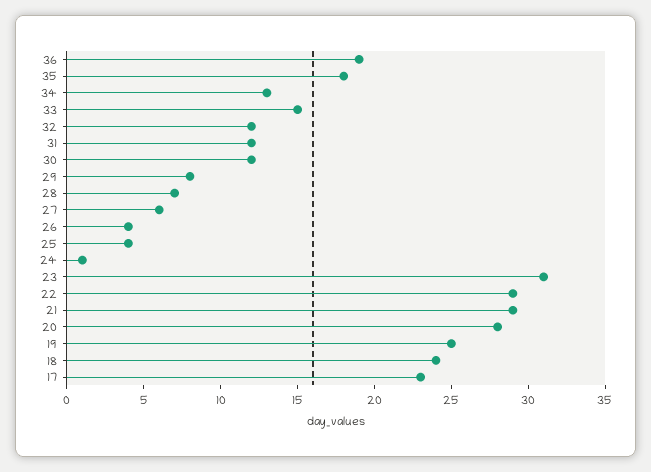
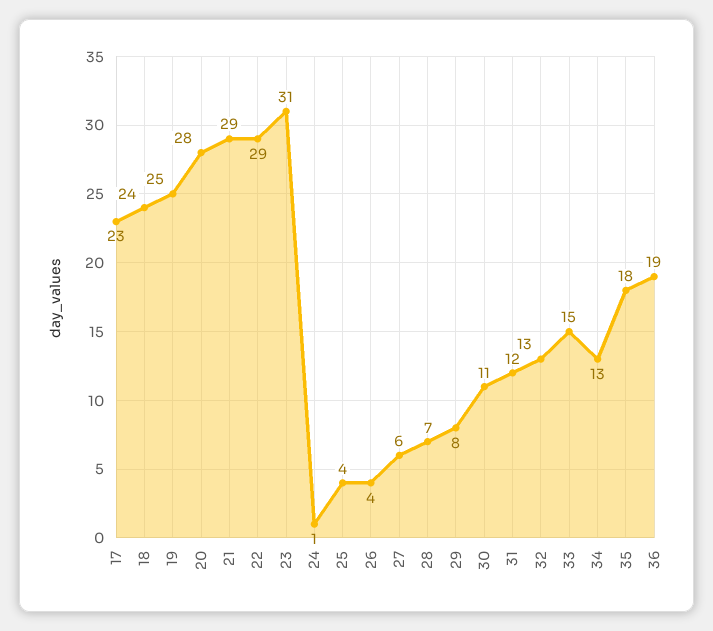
  {
    "36": 19,
    "35": 18,
    "34": 13,
    "33": 15,
-   "32": 12,
+   "32": 13,
    "31": 12,
-   "30": 12,
+   "30": 11,
    "29": 8,
    "28": 7,
    "27": 6,
    "26": 4,
    "25": 4,
    "24": 1,
    "23": 31,
    "22": 29,
    "21": 29,
    "20": 28,
    "19": 25,
    "18": 24,
    "17": 23
  }

